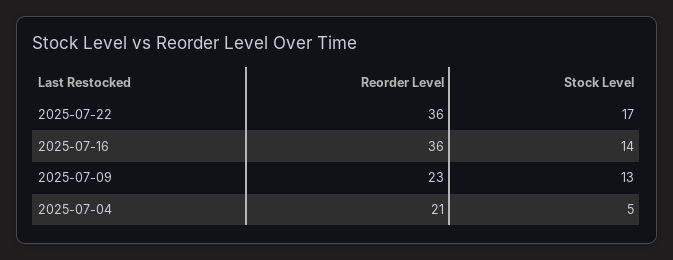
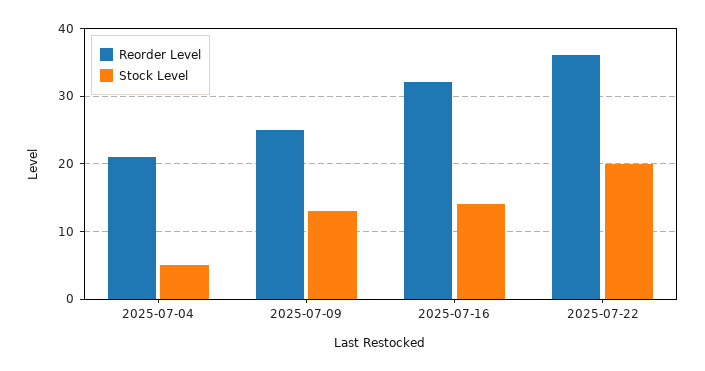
  {
    "Reorder Level": {
      "2025-07-22": 36,
-     "2025-07-16": 36,
+     "2025-07-16": 32,
-     "2025-07-09": 23,
+     "2025-07-09": 25,
      "2025-07-04": 21
    },
    "Stock Level": {
-     "2025-07-22": 17,
+     "2025-07-22": 20,
      "2025-07-16": 14,
      "2025-07-09": 13,
      "2025-07-04": 5
    }
  }

